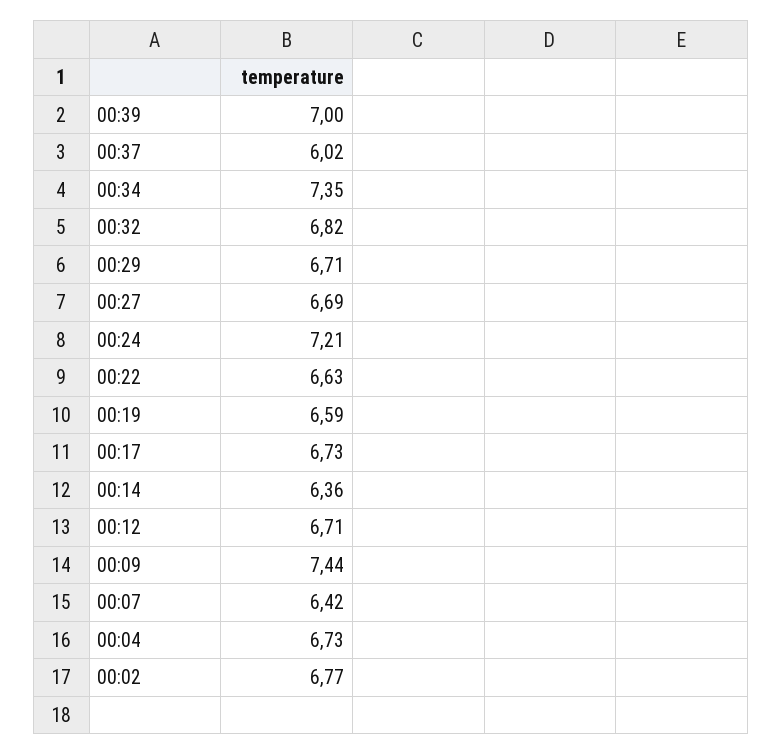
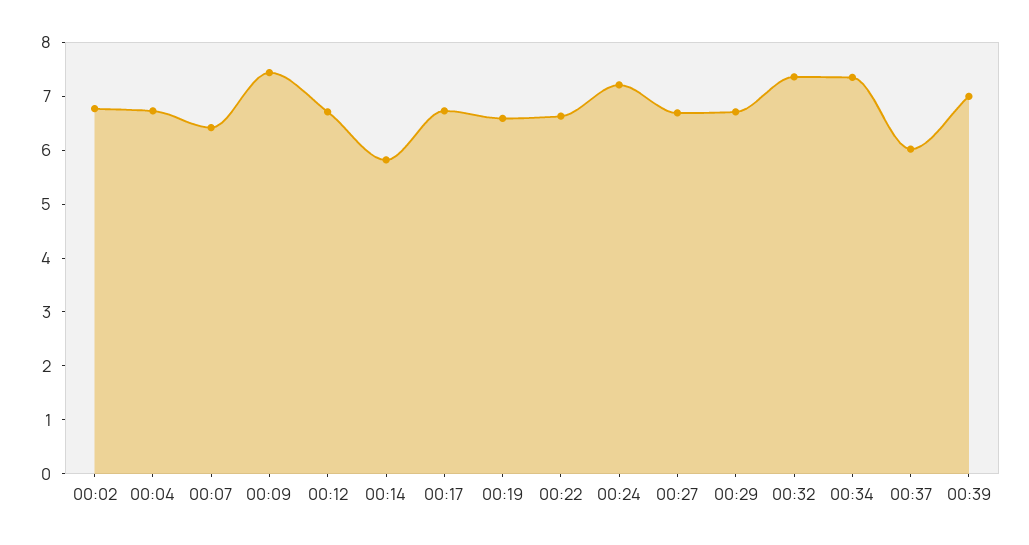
  {
    "00:39": 7,
    "00:37": 6.02,
    "00:34": 7.35,
-   "00:32": 6.82,
+   "00:32": 7.4,
    "00:29": 6.71,
    "00:27": 6.69,
    "00:24": 7.21,
    "00:22": 6.63,
    "00:19": 6.59,
    "00:17": 6.73,
-   "00:14": 6.36,
+   "00:14": 5.8,
    "00:12": 6.71,
    "00:09": 7.44,
    "00:07": 6.42,
    "00:04": 6.73,
    "00:02": 6.77
  }

